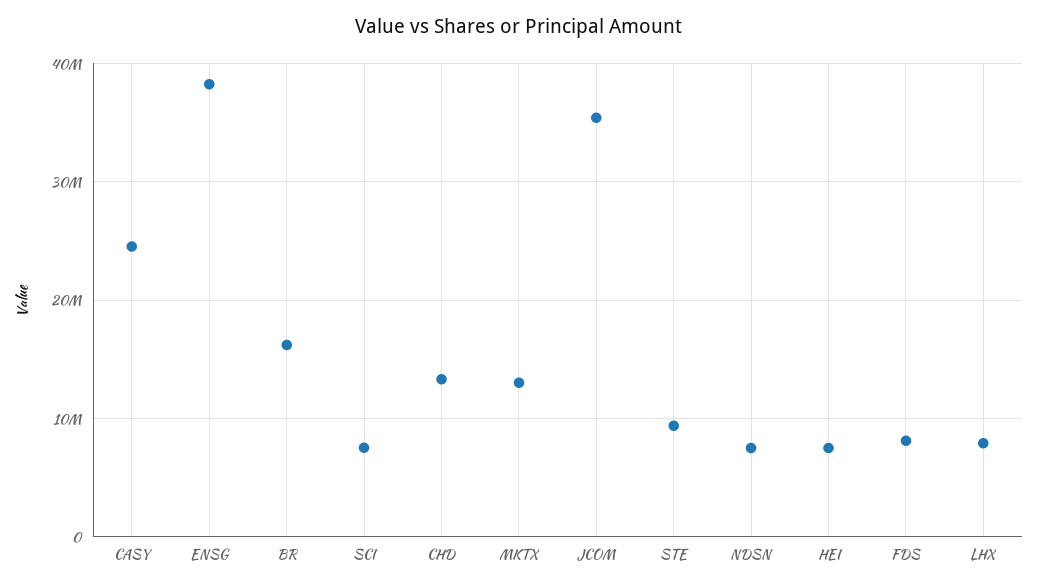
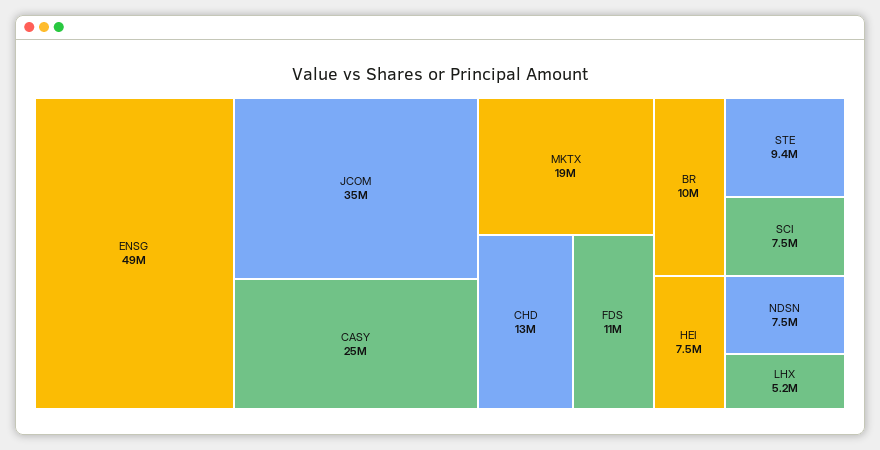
  {
    "CASY": 25000000,
-   "ENSG": 38000000,
+   "ENSG": 49000000,
-   "BR": 16000000,
+   "BR": 10000000,
    "SCI": 7500000,
    "CHD": 13000000,
-   "MKTX": 13000000,
+   "MKTX": 19000000,
    "JCOM": 35000000,
    "STE": 9400000,
    "NDSN": 7500000,
    "HEI": 7500000,
-   "FDS": 8000000,
+   "FDS": 11000000,
-   "LHX": 8000000
+   "LHX": 5200000
  }

